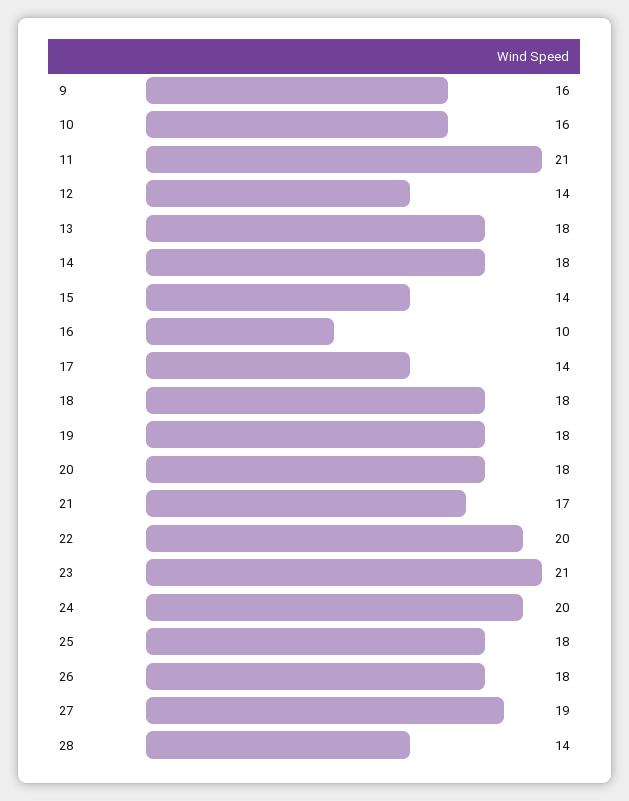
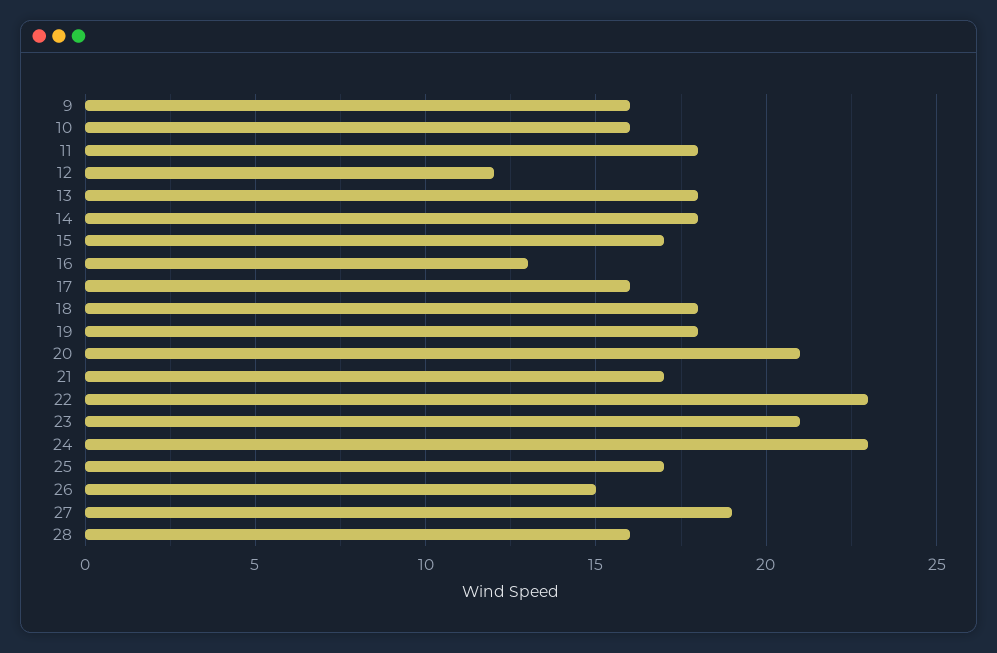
  {
    "9": 16,
    "10": 16,
-   "11": 21,
+   "11": 18,
-   "12": 14,
+   "12": 12,
    "13": 18,
    "14": 18,
-   "15": 14,
+   "15": 17,
-   "16": 10,
+   "16": 13,
-   "17": 14,
+   "17": 16,
    "18": 18,
    "19": 18,
-   "20": 18,
+   "20": 21,
    "21": 17,
-   "22": 20,
+   "22": 23,
    "23": 21,
-   "24": 20,
+   "24": 23,
-   "25": 18,
+   "25": 17,
-   "26": 18,
+   "26": 15,
    "27": 19,
-   "28": 14
+   "28": 16
  }

